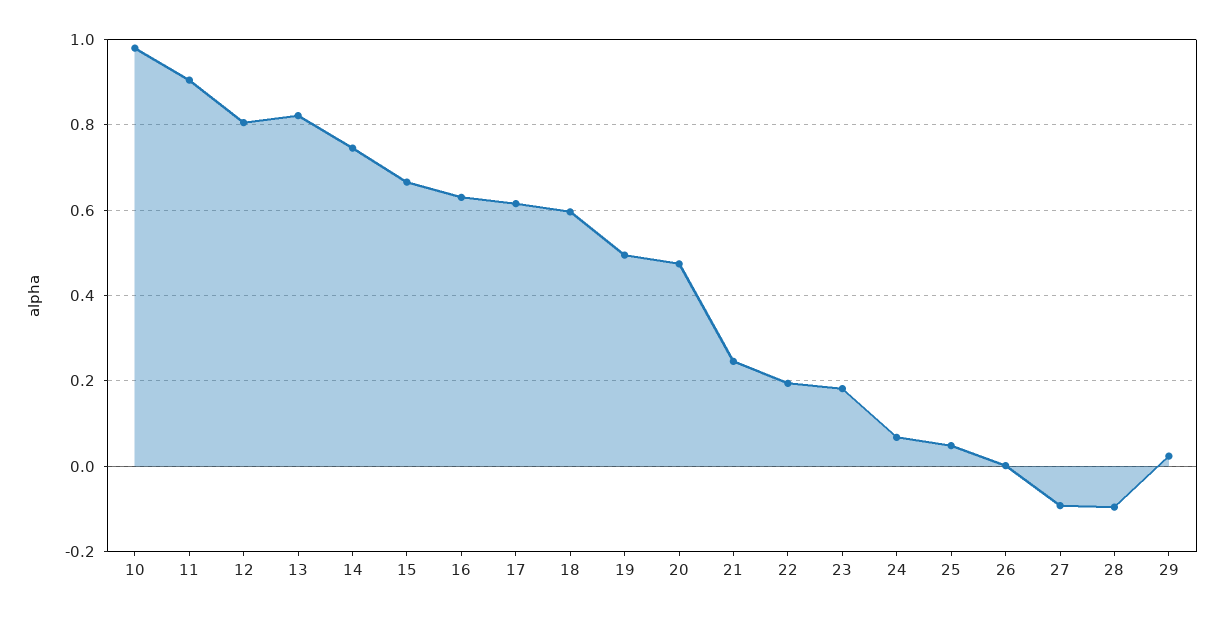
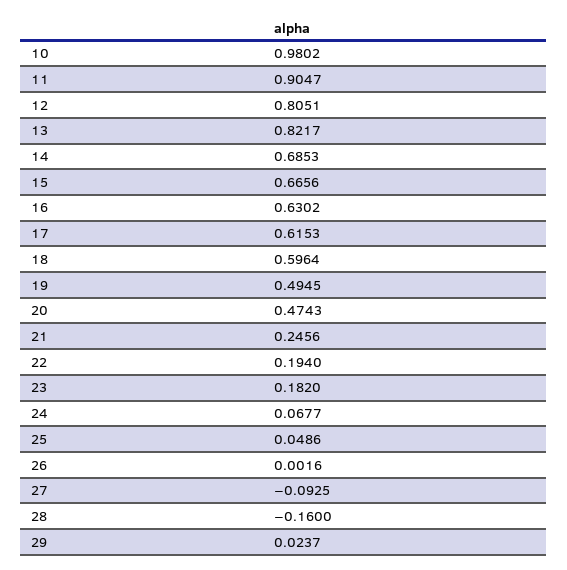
  {
    "10": 0.9802,
    "11": 0.9047,
    "12": 0.8051,
    "13": 0.8217,
-   "14": 0.74,
+   "14": 0.6853,
    "15": 0.6656,
    "16": 0.6302,
    "17": 0.6153,
    "18": 0.5964,
    "19": 0.4945,
    "20": 0.4743,
    "21": 0.2456,
    "22": 0.194,
    "23": 0.182,
    "24": 0.0677,
    "25": 0.0486,
    "26": 0.0016,
    "27": -0.0925,
-   "28": -0.1,
+   "28": -0.16,
    "29": 0.0237
  }

